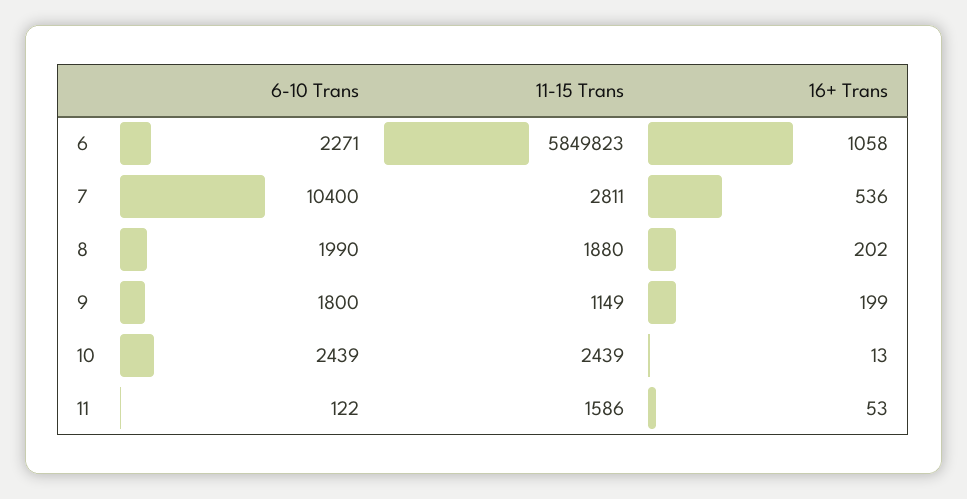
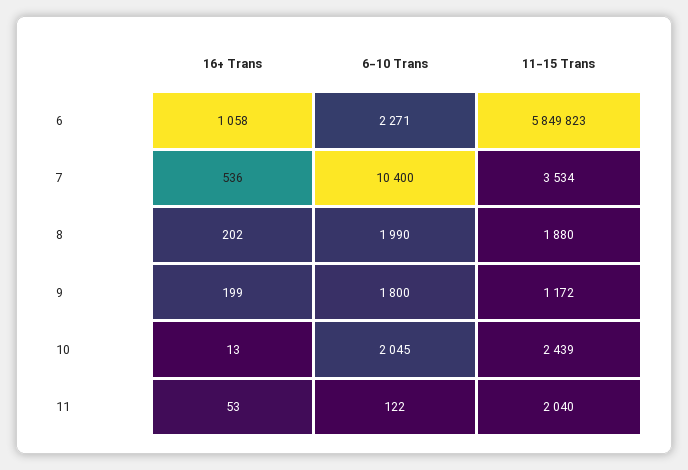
  {
    "6-10 Trans": {
      "6": 2271,
      "7": 10400,
      "8": 1990,
      "9": 1800,
-     "10": 2439,
+     "10": 2045,
      "11": 122
    },
    "11-15 Trans": {
      "6": 5849823,
-     "7": 2811,
+     "7": 3534,
      "8": 1880,
-     "9": 1149,
+     "9": 1172,
      "10": 2439,
-     "11": 1586
+     "11": 2040
    },
    "16+ Trans": {
      "6": 1058,
      "7": 536,
      "8": 202,
      "9": 199,
      "10": 13,
      "11": 53
    }
  }

